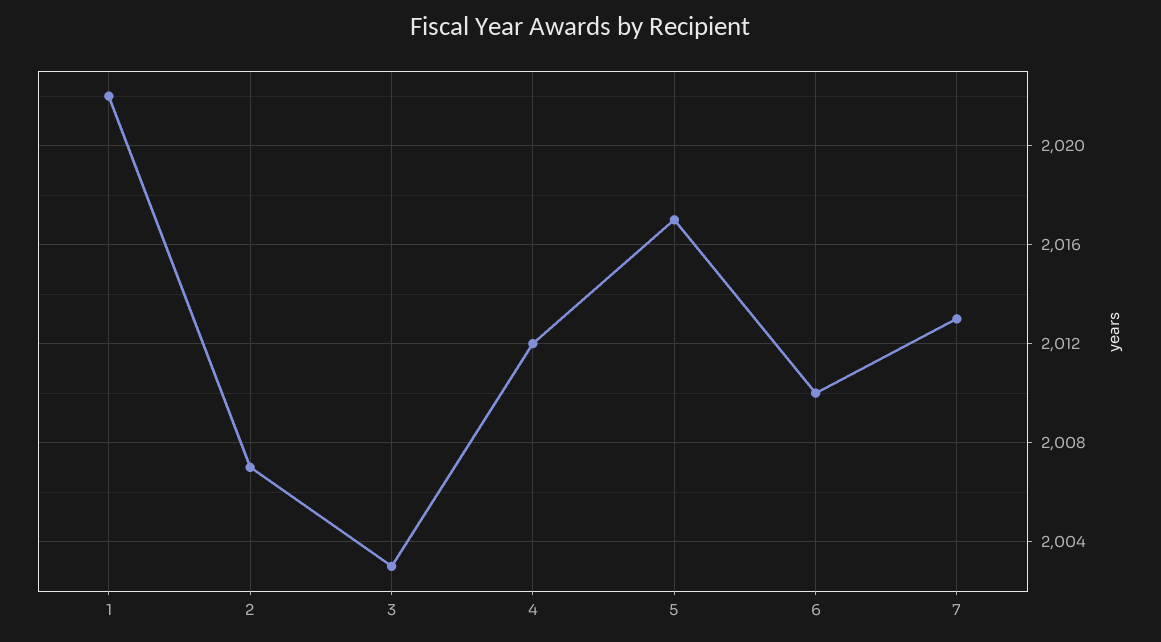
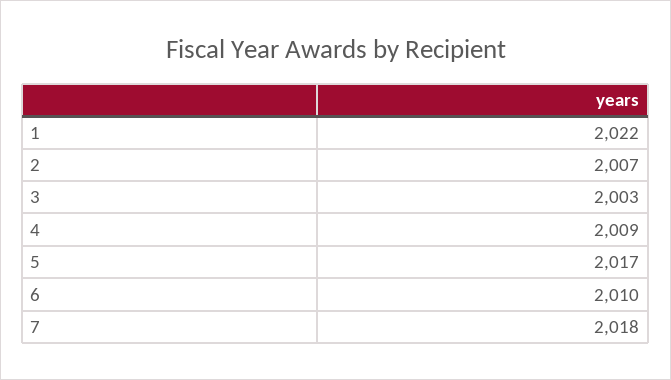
  {
    "1": 2022,
    "2": 2007,
    "3": 2003,
-   "4": 2012,
+   "4": 2009,
    "5": 2017,
    "6": 2010,
-   "7": 2013
+   "7": 2018
  }

